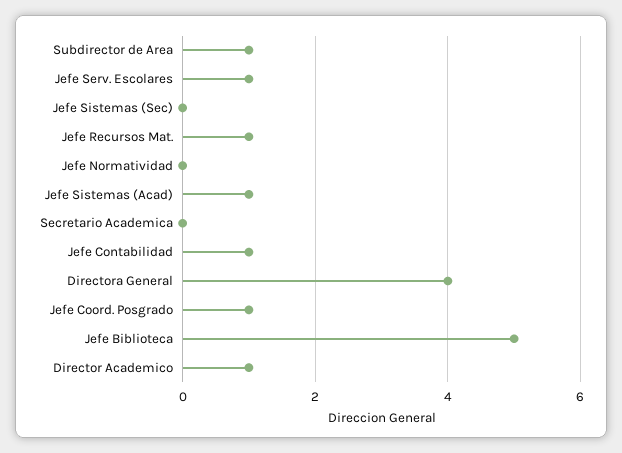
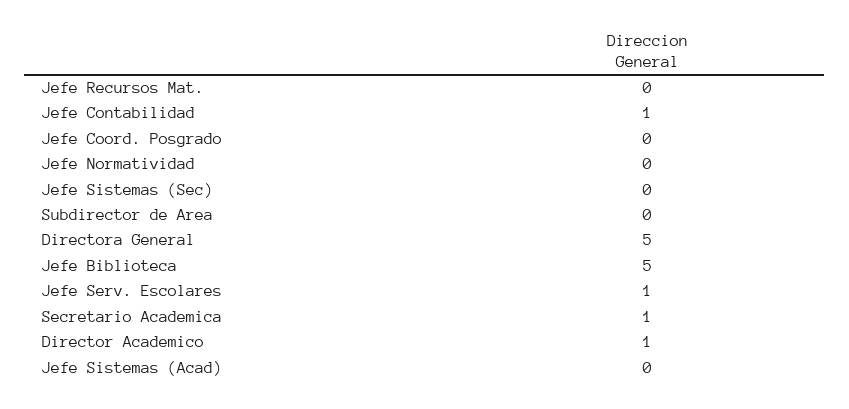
  {
-   "Subdirector de Area": 1,
+   "Subdirector de Area": 0,
    "Jefe Serv. Escolares": 1,
    "Jefe Sistemas (Sec)": 0,
-   "Jefe Recursos Mat.": 1,
+   "Jefe Recursos Mat.": 0,
    "Jefe Normatividad": 0,
-   "Jefe Sistemas (Acad)": 1,
+   "Jefe Sistemas (Acad)": 0,
-   "Secretario Academica": 0,
+   "Secretario Academica": 1,
    "Jefe Contabilidad": 1,
-   "Directora General": 4,
+   "Directora General": 5,
-   "Jefe Coord. Posgrado": 1,
+   "Jefe Coord. Posgrado": 0,
    "Jefe Biblioteca": 5,
    "Director Academico": 1
  }

